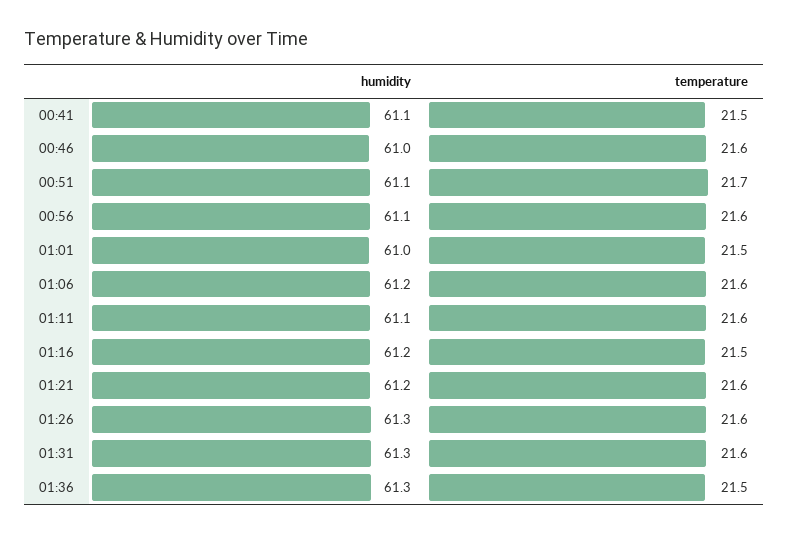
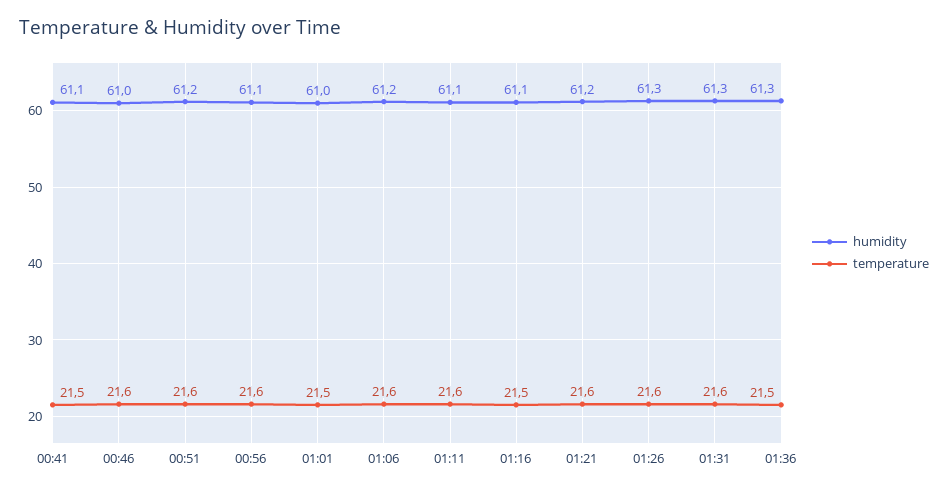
  {
    "humidity": {
      "00:41": 61.1,
      "00:46": 61,
-     "00:51": 61.1,
+     "00:51": 61.2,
      "00:56": 61.1,
      "01:01": 61,
      "01:06": 61.2,
      "01:11": 61.1,
-     "01:16": 61.2,
+     "01:16": 61.1,
      "01:21": 61.2,
      "01:26": 61.3,
      "01:31": 61.3,
      "01:36": 61.3
    },
    "temperature": {
      "00:41": 21.5,
      "00:46": 21.6,
-     "00:51": 21.7,
+     "00:51": 21.6,
      "00:56": 21.6,
      "01:01": 21.5,
      "01:06": 21.6,
      "01:11": 21.6,
      "01:16": 21.5,
      "01:21": 21.6,
      "01:26": 21.6,
      "01:31": 21.6,
      "01:36": 21.5
    }
  }

